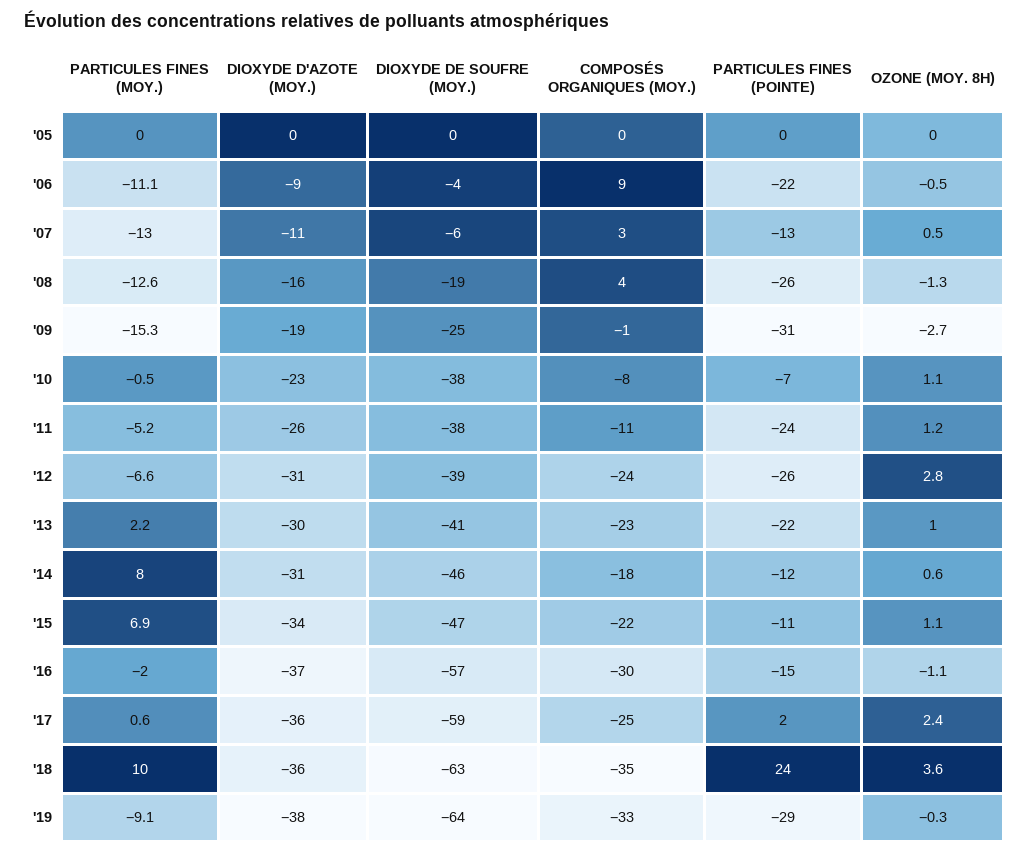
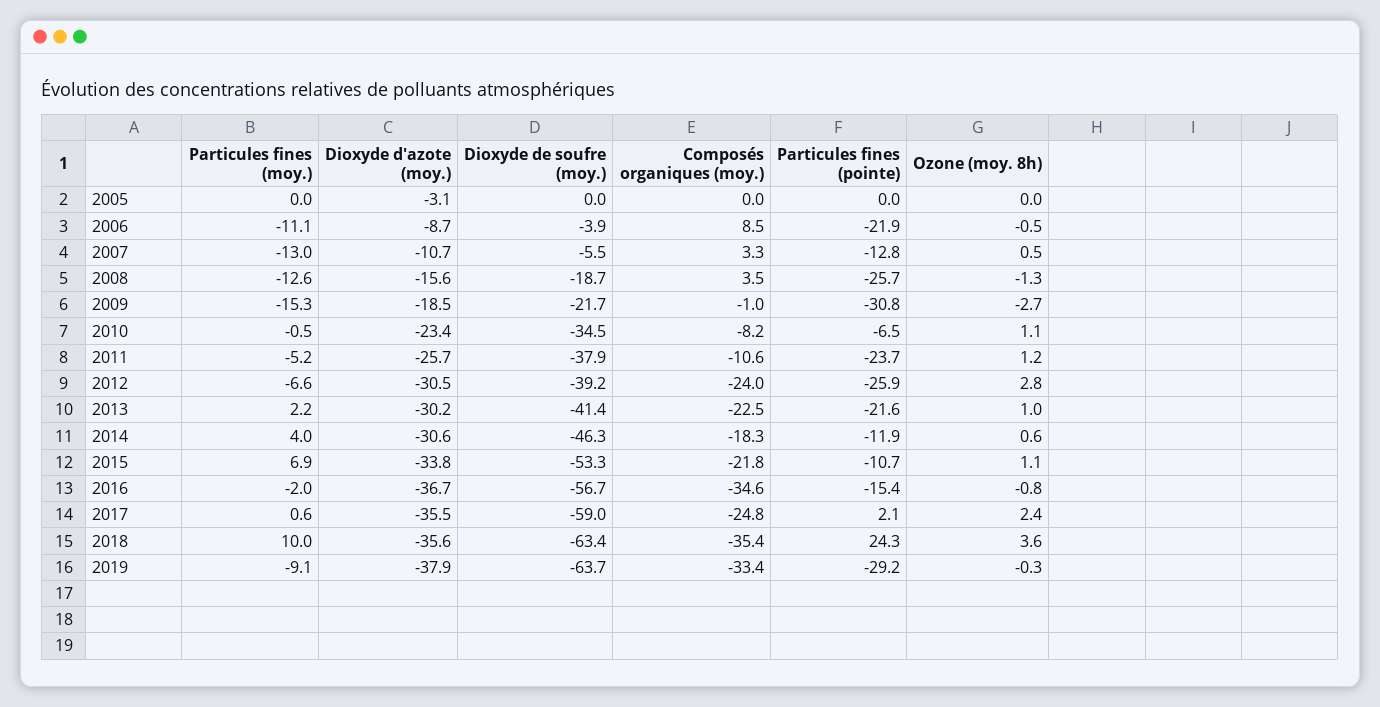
  {
    "PARTICULES FINES (MOY.)": {
      "'05": 0,
      "'06": -11.1,
      "'07": -13,
      "'08": -12.6,
      "'09": -15.3,
      "'10": -0.5,
      "'11": -5.2,
      "'12": -6.6,
      "'13": 2.2,
-     "'14": 8,
+     "'14": 4,
      "'15": 6.9,
      "'16": -2,
      "'17": 0.6,
      "'18": 10,
      "'19": -9.1
    },
    "DIOXYDE D'AZOTE (MOY.)": {
-     "'05": 0,
+     "'05": -3.1,
      "'06": -8.7,
      "'07": -10.7,
      "'08": -15.6,
      "'09": -18.5,
      "'10": -23.4,
      "'11": -25.7,
      "'12": -30.5,
      "'13": -30.2,
      "'14": -30.6,
      "'15": -33.8,
      "'16": -36.7,
      "'17": -35.5,
      "'18": -35.6,
      "'19": -37.9
    },
    "DIOXYDE DE SOUFRE (MOY.)": {
      "'05": 0,
      "'06": -3.9,
      "'07": -5.5,
      "'08": -18.7,
-     "'09": -25,
+     "'09": -21.7,
-     "'10": -38,
+     "'10": -34.5,
      "'11": -37.9,
      "'12": -39.2,
      "'13": -41.4,
      "'14": -46.3,
-     "'15": -47,
+     "'15": -53.3,
      "'16": -56.7,
      "'17": -59,
      "'18": -63.4,
      "'19": -63.7
    },
    "COMPOSÉS ORGANIQUES (MOY.)": {
      "'05": 0,
      "'06": 8.5,
      "'07": 3.3,
      "'08": 3.5,
      "'09": -1,
      "'10": -8.2,
      "'11": -10.6,
      "'12": -24,
      "'13": -22.5,
      "'14": -18.3,
      "'15": -21.8,
-     "'16": -30,
+     "'16": -34.6,
      "'17": -24.8,
      "'18": -35.4,
      "'19": -33.4
    },
    "PARTICULES FINES (POINTE)": {
      "'05": 0,
      "'06": -21.9,
      "'07": -12.8,
      "'08": -25.7,
      "'09": -30.8,
      "'10": -6.5,
      "'11": -23.7,
      "'12": -25.9,
      "'13": -21.6,
      "'14": -11.9,
      "'15": -10.7,
      "'16": -15.4,
      "'17": 2.1,
      "'18": 24.3,
      "'19": -29.2
    },
    "OZONE (MOY. 8H)": {
      "'05": 0,
      "'06": -0.5,
      "'07": 0.5,
      "'08": -1.3,
      "'09": -2.7,
      "'10": 1.1,
      "'11": 1.2,
      "'12": 2.8,
      "'13": 1,
      "'14": 0.6,
      "'15": 1.1,
-     "'16": -1.1,
+     "'16": -0.8,
      "'17": 2.4,
      "'18": 3.6,
      "'19": -0.3
    }
  }

